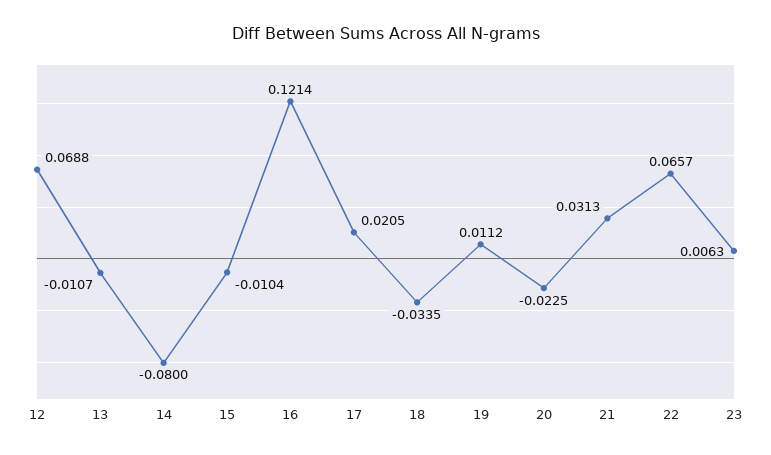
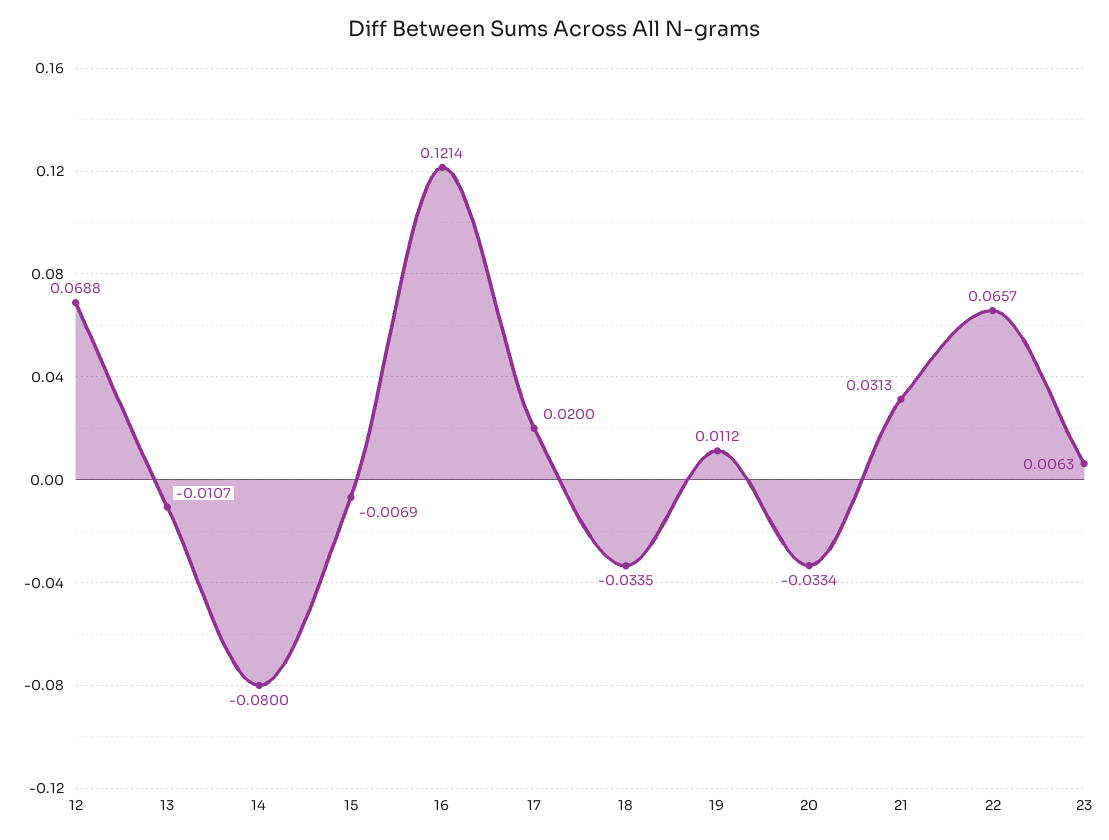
  {
    "12": 0.0688,
    "13": -0.0107,
    "14": -0.08,
-   "15": -0.0104,
+   "15": -0.0069,
    "16": 0.1214,
-   "17": 0.0205,
+   "17": 0.02,
    "18": -0.0335,
    "19": 0.0112,
-   "20": -0.0225,
+   "20": -0.0334,
    "21": 0.0313,
    "22": 0.0657,
    "23": 0.0063
  }

